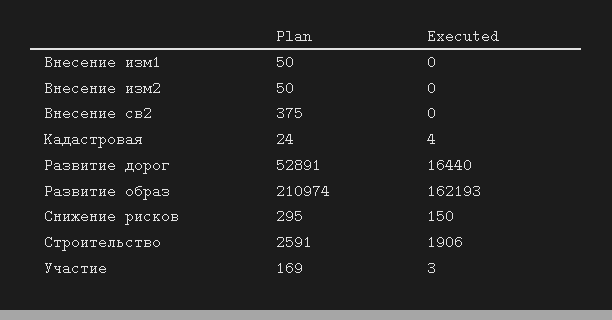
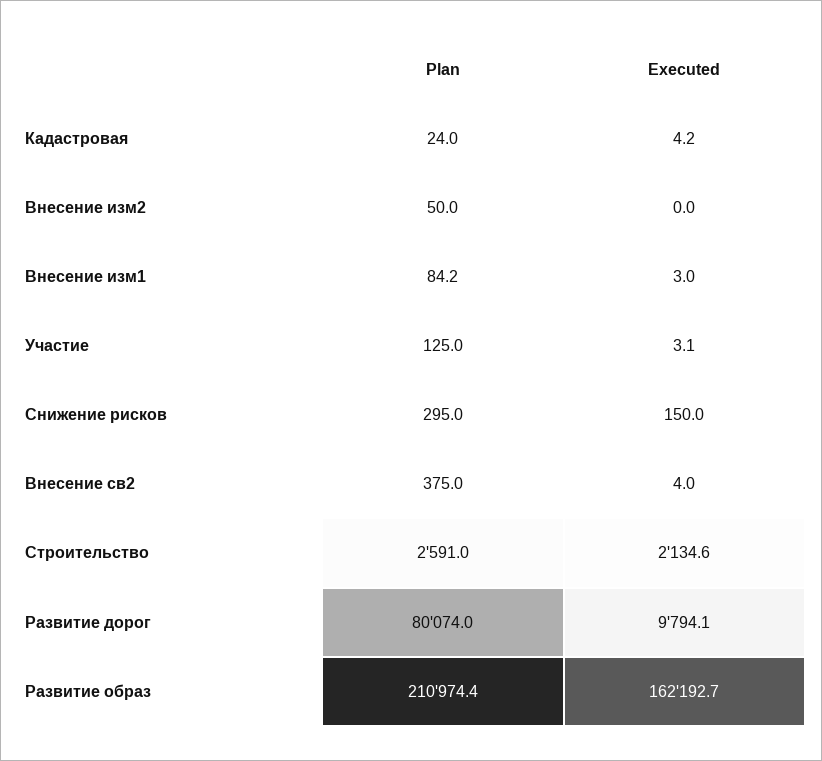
  {
    "Plan": {
-     "Внесение изм1": 50,
+     "Внесение изм1": 84.2,
      "Внесение изм2": 50,
      "Внесение св2": 375,
      "Кадастровая": 24,
-     "Развитие дорог": 52891,
+     "Развитие дорог": 80074,
      "Развитие образ": 210974.4,
      "Снижение рисков": 295,
      "Строительство": 2591,
-     "Участие": 169
+     "Участие": 125
    },
    "Executed": {
-     "Внесение изм1": 0,
+     "Внесение изм1": 3,
      "Внесение изм2": 0,
-     "Внесение св2": 0,
+     "Внесение св2": 4,
      "Кадастровая": 4.2,
-     "Развитие дорог": 16440,
+     "Развитие дорог": 9794.1,
      "Развитие образ": 162192.7,
      "Снижение рисков": 150,
-     "Строительство": 1906,
+     "Строительство": 2134.6,
      "Участие": 3.1
    }
  }

